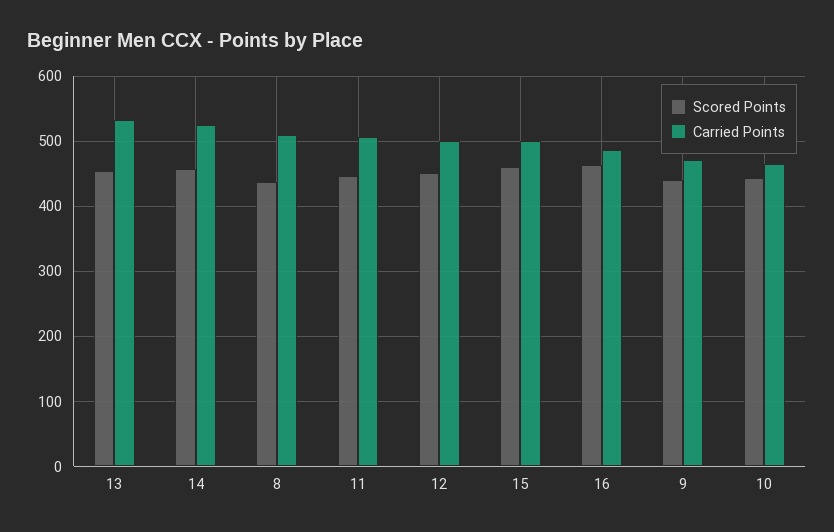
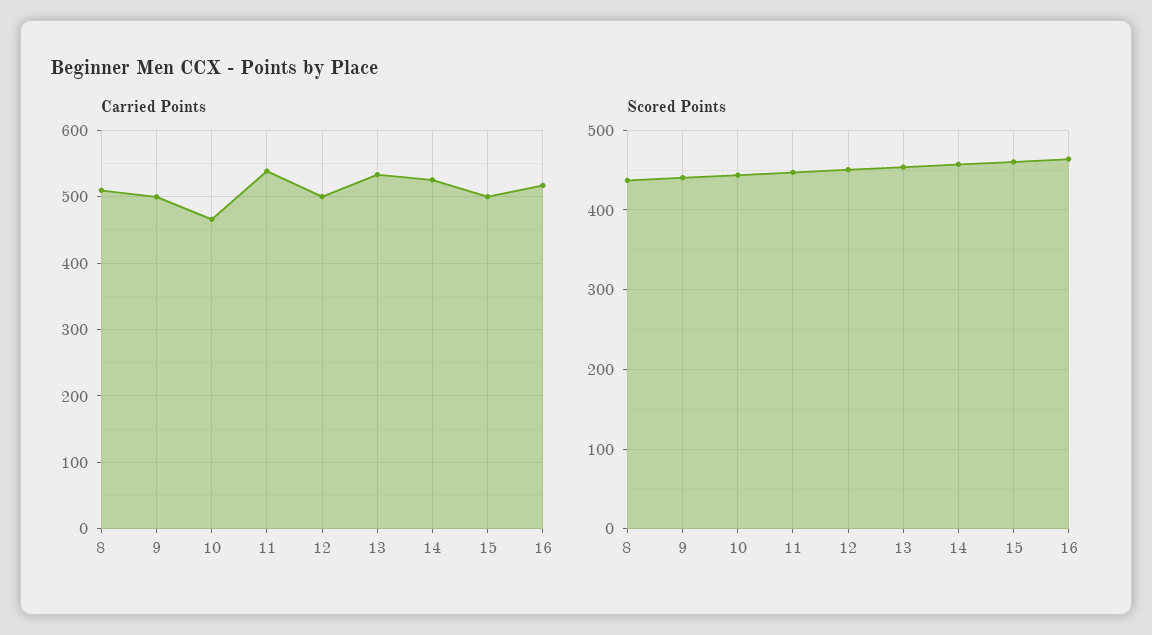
  {
    "Scored Points": {
      "13": 450,
      "14": 460,
      "8": 440,
      "11": 450,
      "12": 450,
      "15": 460,
      "16": 460,
      "9": 440,
      "10": 440
    },
    "Carried Points": {
      "13": 530,
      "14": 530,
      "8": 510,
-     "11": 510,
+     "11": 540,
      "12": 500,
      "15": 500,
-     "16": 490,
+     "16": 520,
-     "9": 470,
+     "9": 500,
      "10": 470
    }
  }

